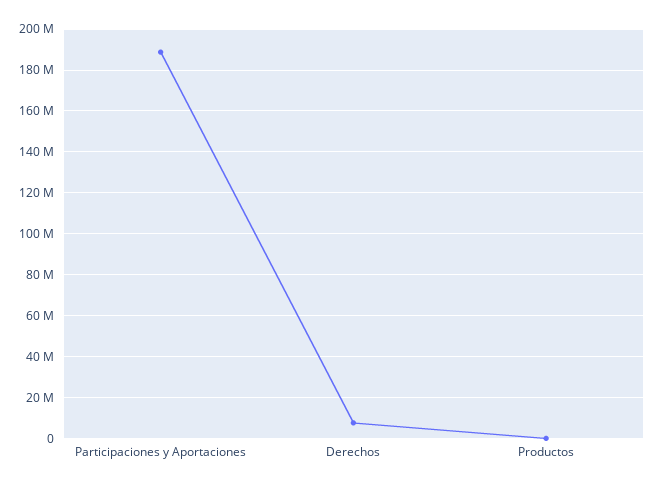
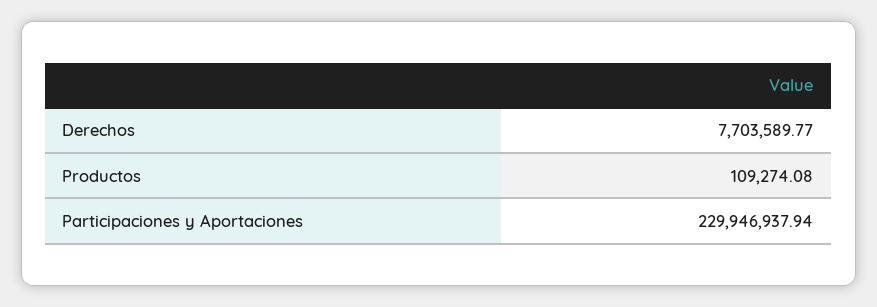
  {
-   "Participaciones y Aportaciones": 190000000,
+   "Participaciones y Aportaciones": 229946937.94,
    "Derechos": 7703589.77,
    "Productos": 109274.08
  }

